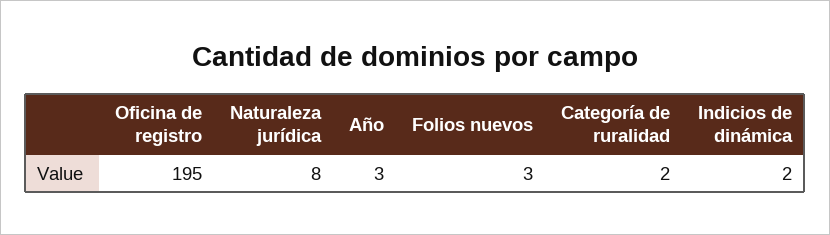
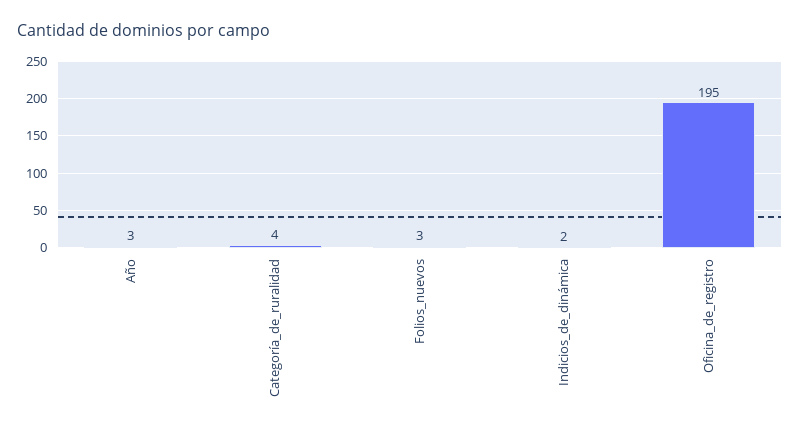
  {
    "Oficina de registro": 195,
-   "Naturaleza jurídica": 8,
    "Año": 3,
    "Folios nuevos": 3,
-   "Categoría de ruralidad": 2,
+   "Categoría de ruralidad": 4,
    "Indicios de dinámica": 2
  }

